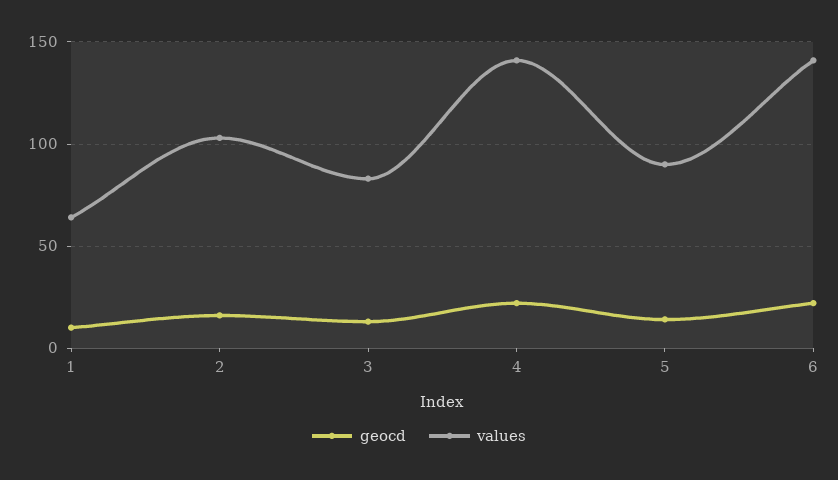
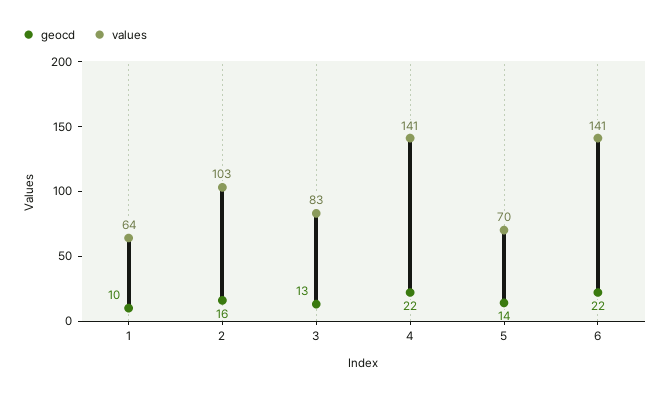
  {
    "geocd": {
      "1": 10,
      "2": 16,
      "3": 13,
      "4": 22,
      "5": 14,
      "6": 22
    },
    "values": {
      "1": 64,
      "2": 103,
      "3": 83,
      "4": 141,
-     "5": 90,
+     "5": 70,
      "6": 141
    }
  }

